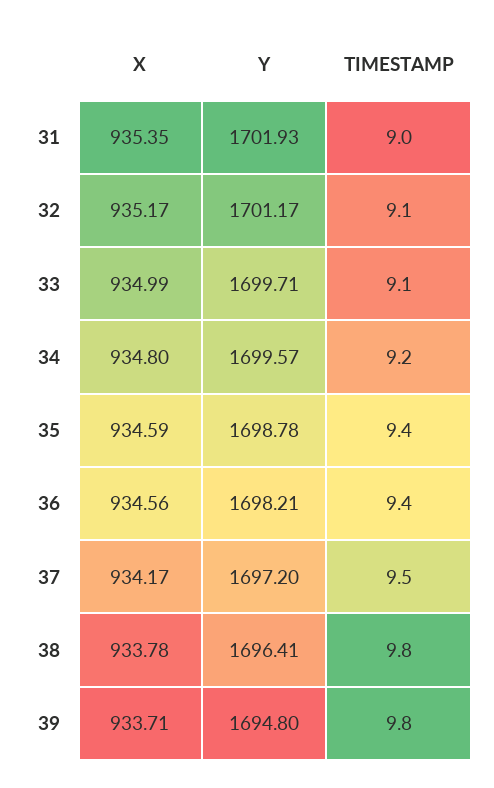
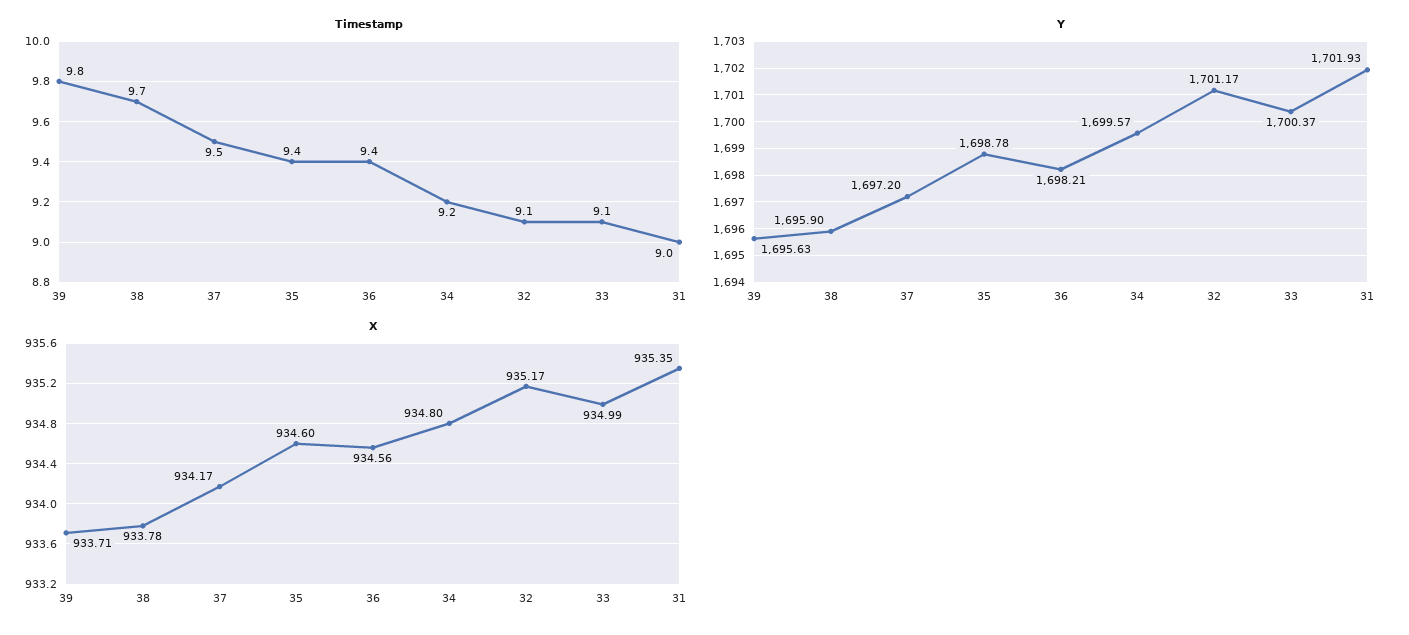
  {
    "X": {
      "31": 935.35,
      "32": 935.17,
      "33": 934.99,
      "34": 934.8,
-     "35": 934.59,
+     "35": 934.6,
      "36": 934.56,
      "37": 934.17,
      "38": 933.78,
      "39": 933.71
    },
    "Y": {
      "31": 1701.93,
      "32": 1701.17,
-     "33": 1699.71,
+     "33": 1700.37,
      "34": 1699.57,
      "35": 1698.78,
      "36": 1698.21,
      "37": 1697.2,
-     "38": 1696.41,
+     "38": 1695.9,
-     "39": 1694.8
+     "39": 1695.63
    },
    "TIMESTAMP": {
      "31": 9,
      "32": 9.1,
      "33": 9.1,
      "34": 9.2,
      "35": 9.4,
      "36": 9.4,
      "37": 9.5,
-     "38": 9.8,
+     "38": 9.7,
      "39": 9.8
    }
  }

